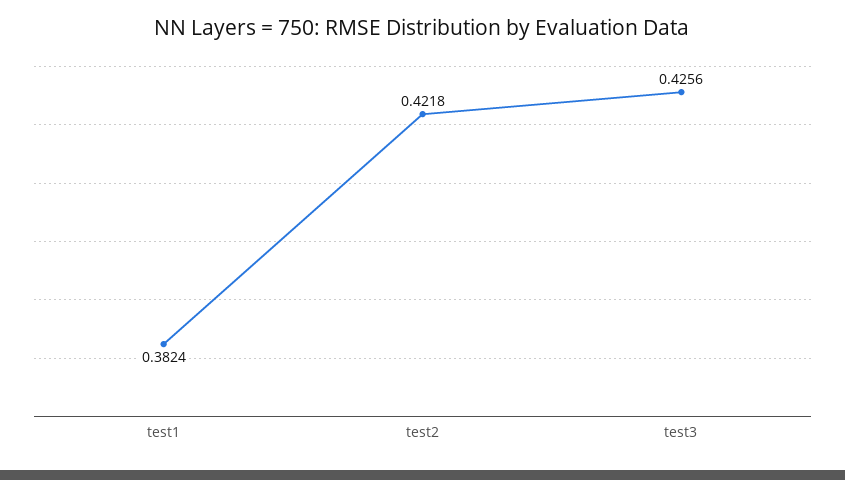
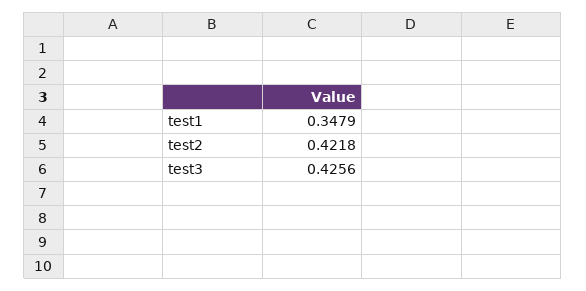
  {
-   "test1": 0.3824,
+   "test1": 0.3479,
    "test2": 0.4218,
    "test3": 0.4256
  }

